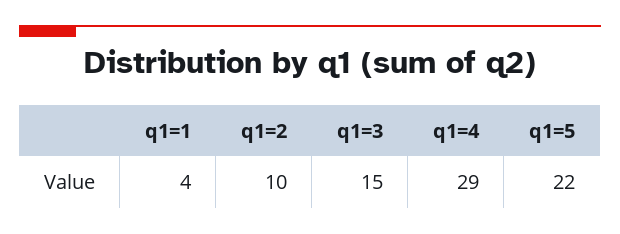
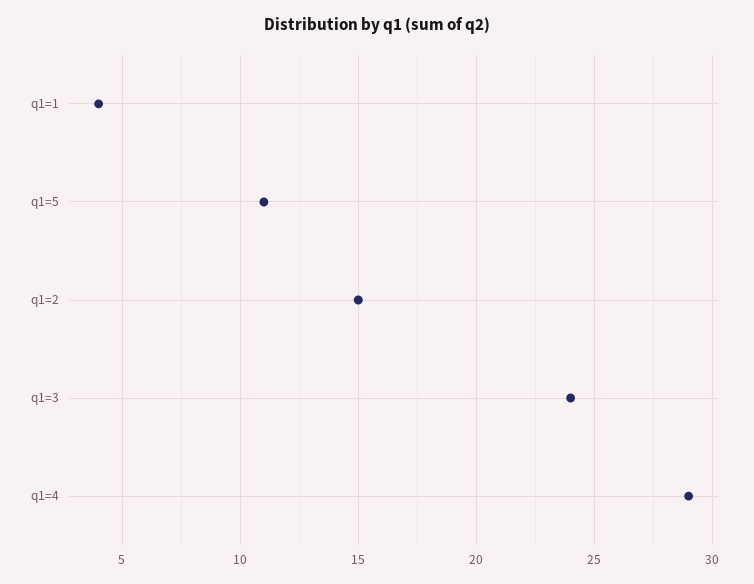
  {
    "q1=1": 4,
-   "q1=2": 10,
+   "q1=2": 15,
-   "q1=3": 15,
+   "q1=3": 24,
    "q1=4": 29,
-   "q1=5": 22
+   "q1=5": 11
  }

